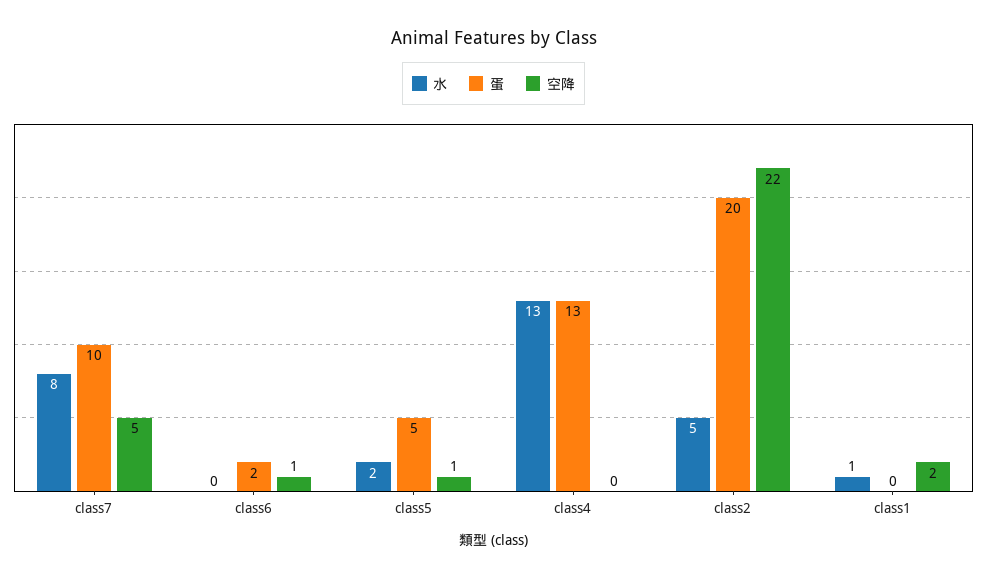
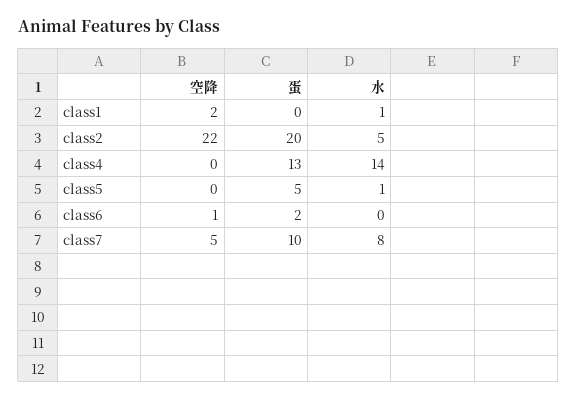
  {
    "水": {
      "class7": 8,
      "class6": 0,
-     "class5": 2,
+     "class5": 1,
-     "class4": 13,
+     "class4": 14,
      "class2": 5,
      "class1": 1
    },
    "蛋": {
      "class7": 10,
      "class6": 2,
      "class5": 5,
      "class4": 13,
      "class2": 20,
      "class1": 0
    },
    "空降": {
      "class7": 5,
      "class6": 1,
-     "class5": 1,
+     "class5": 0,
      "class4": 0,
      "class2": 22,
      "class1": 2
    }
  }

